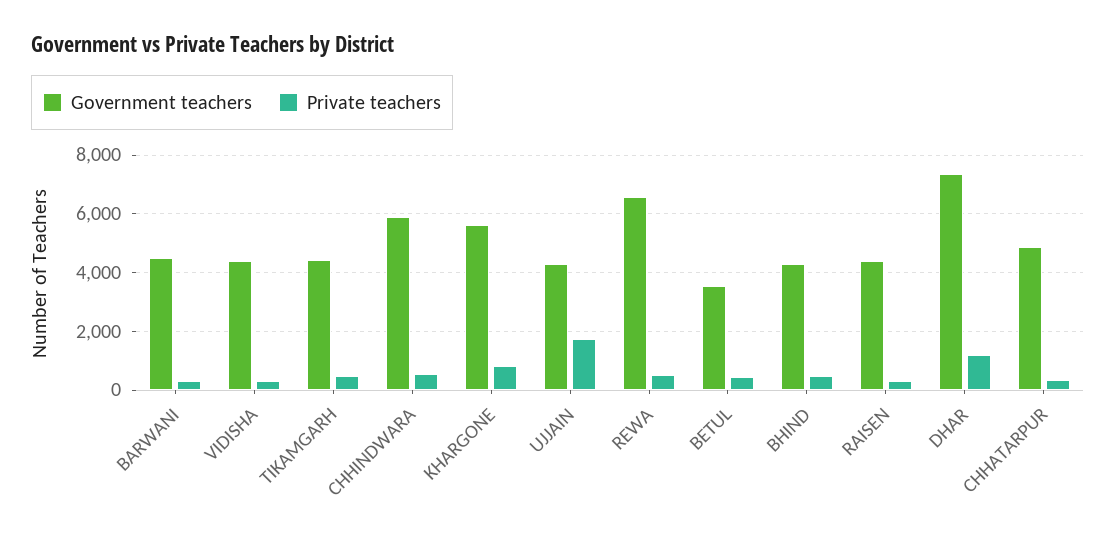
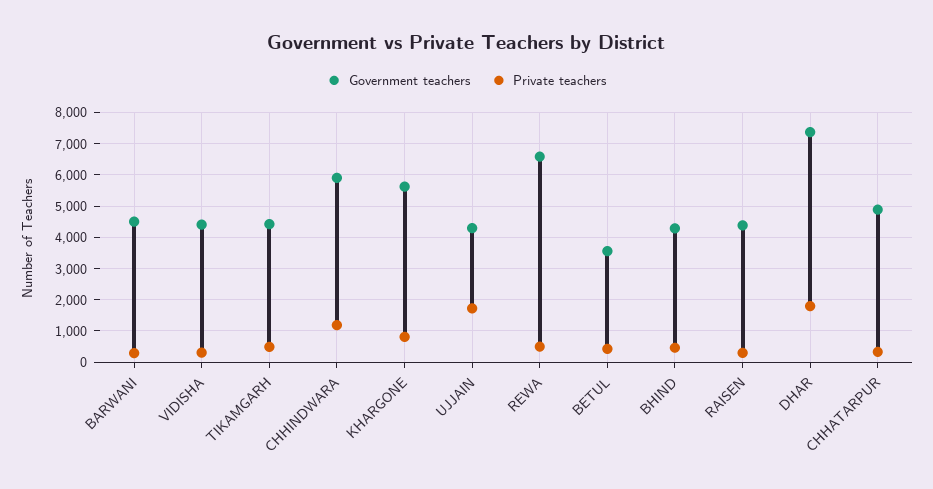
  {
    "Government teachers": {
      "BARWANI": 4600,
      "VIDISHA": 4400,
      "TIKAMGARH": 4400,
      "CHHINDWARA": 6000,
      "KHARGONE": 5600,
      "UJJAIN": 4200,
      "REWA": 6600,
      "BETUL": 3600,
      "BHIND": 4200,
      "RAISEN": 4400,
      "DHAR": 7400,
      "CHHATARPUR": 4800
    },
    "Private teachers": {
      "BARWANI": 200,
      "VIDISHA": 400,
      "TIKAMGARH": 400,
-     "CHHINDWARA": 500,
+     "CHHINDWARA": 1200,
      "KHARGONE": 800,
      "UJJAIN": 1800,
      "REWA": 400,
      "BETUL": 400,
      "BHIND": 400,
      "RAISEN": 200,
-     "DHAR": 1250,
+     "DHAR": 1800,
      "CHHATARPUR": 400
    }
  }

